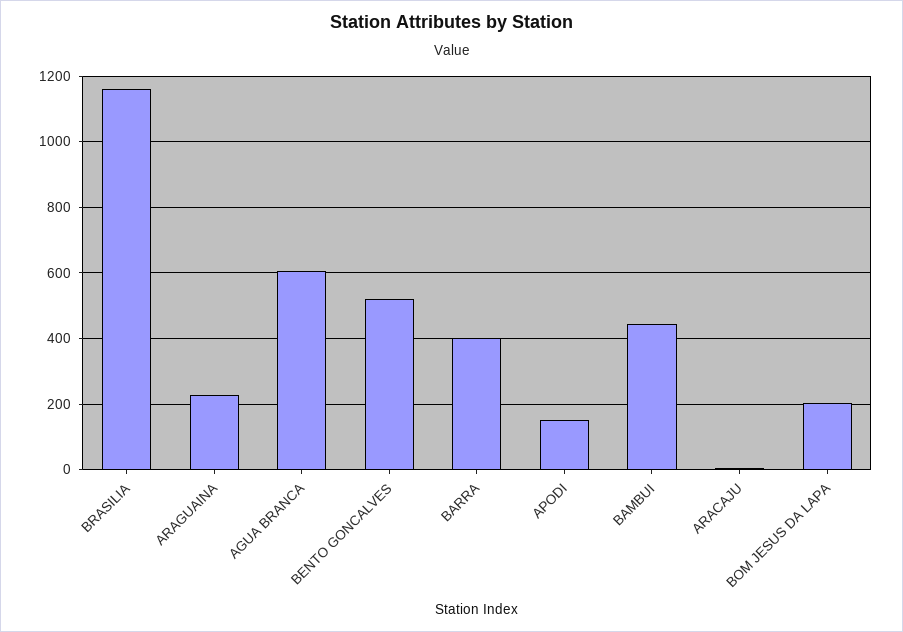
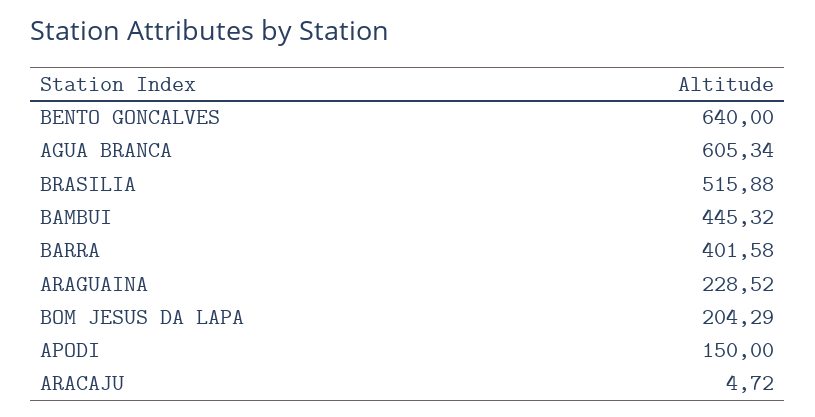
  {
-   "BRASILIA": 1160,
+   "BRASILIA": 515.88,
    "ARAGUAINA": 228.52,
    "AGUA BRANCA": 605.34,
-   "BENTO GONCALVES": 520,
+   "BENTO GONCALVES": 640,
    "BARRA": 401.58,
    "APODI": 150,
    "BAMBUI": 445.32,
    "ARACAJU": 4.72,
    "BOM JESUS DA LAPA": 204.29
  }

